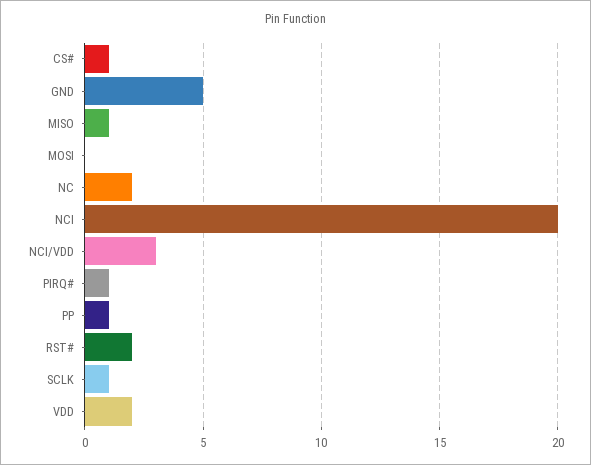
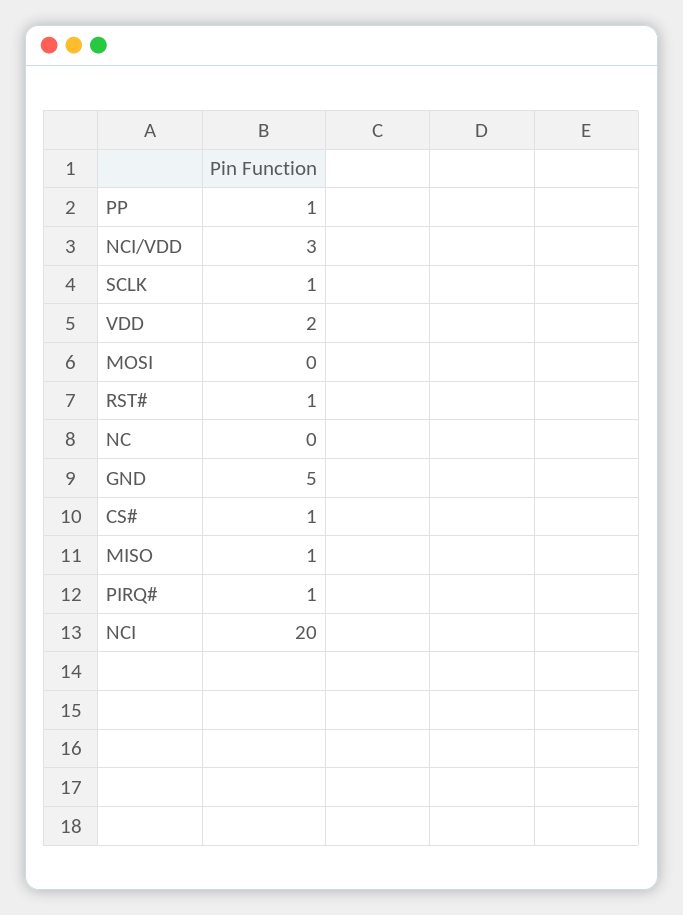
  {
    "CS#": 1,
    "GND": 5,
    "MISO": 1,
    "MOSI": 0,
-   "NC": 2,
+   "NC": 0,
    "NCI": 20,
    "NCI/VDD": 3,
    "PIRQ#": 1,
    "PP": 1,
-   "RST#": 2,
+   "RST#": 1,
    "SCLK": 1,
    "VDD": 2
  }

